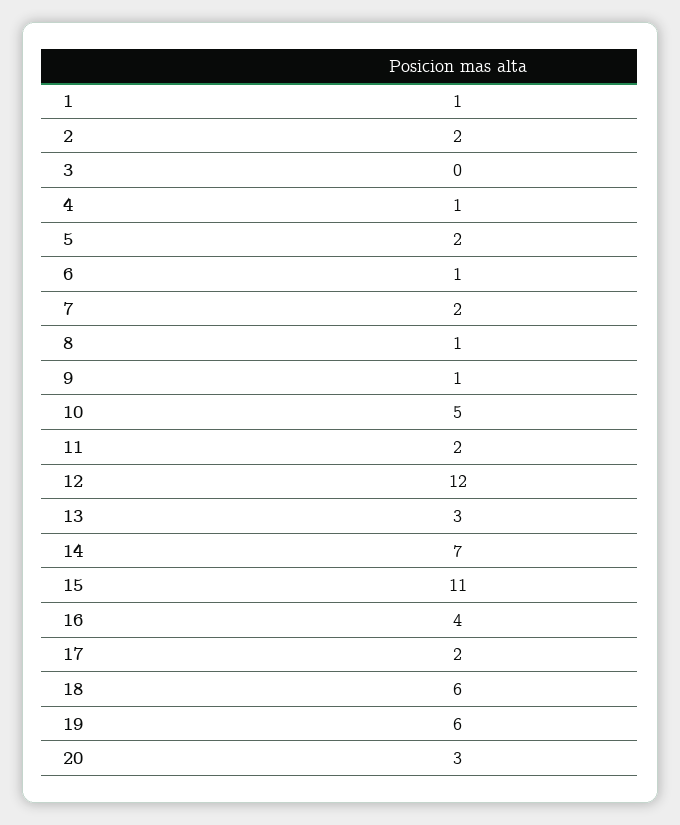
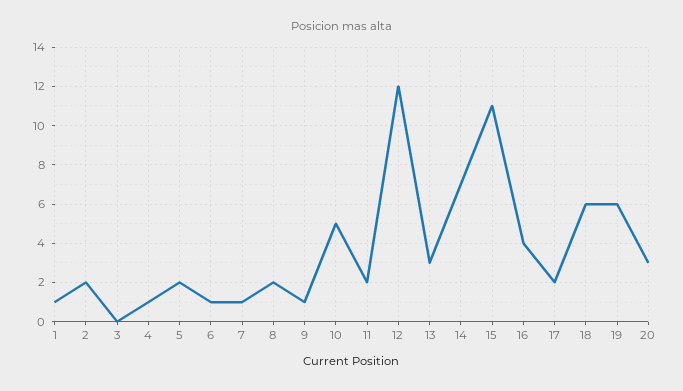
  {
    "1": 1,
    "2": 2,
    "3": 0,
    "4": 1,
    "5": 2,
    "6": 1,
-   "7": 2,
+   "7": 1,
-   "8": 1,
+   "8": 2,
    "9": 1,
    "10": 5,
    "11": 2,
    "12": 12,
    "13": 3,
    "14": 7,
    "15": 11,
    "16": 4,
    "17": 2,
    "18": 6,
    "19": 6,
    "20": 3
  }

